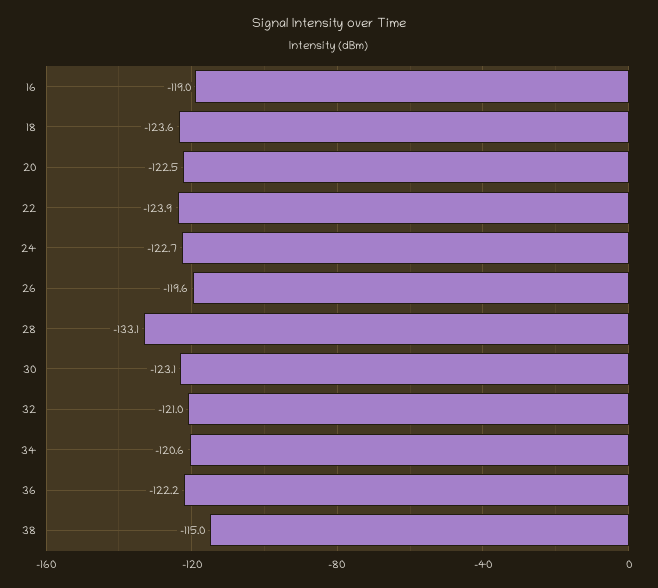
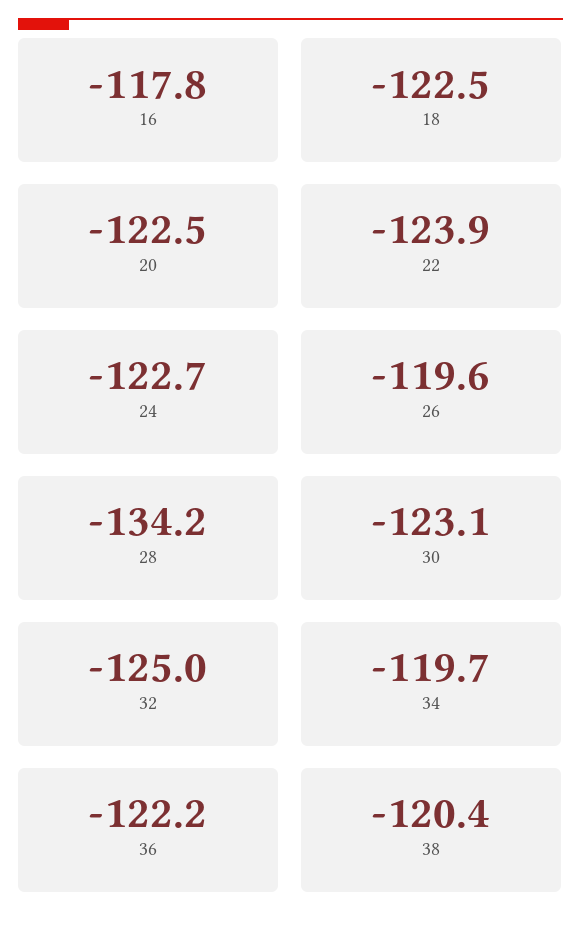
  {
-   "16": -119,
+   "16": -117.8,
-   "18": -123.6,
+   "18": -122.5,
    "20": -122.5,
    "22": -123.9,
    "24": -122.7,
    "26": -119.6,
-   "28": -133.1,
+   "28": -134.2,
    "30": -123.1,
-   "32": -121,
+   "32": -125,
-   "34": -120.6,
+   "34": -119.7,
    "36": -122.2,
-   "38": -115
+   "38": -120.4
  }

